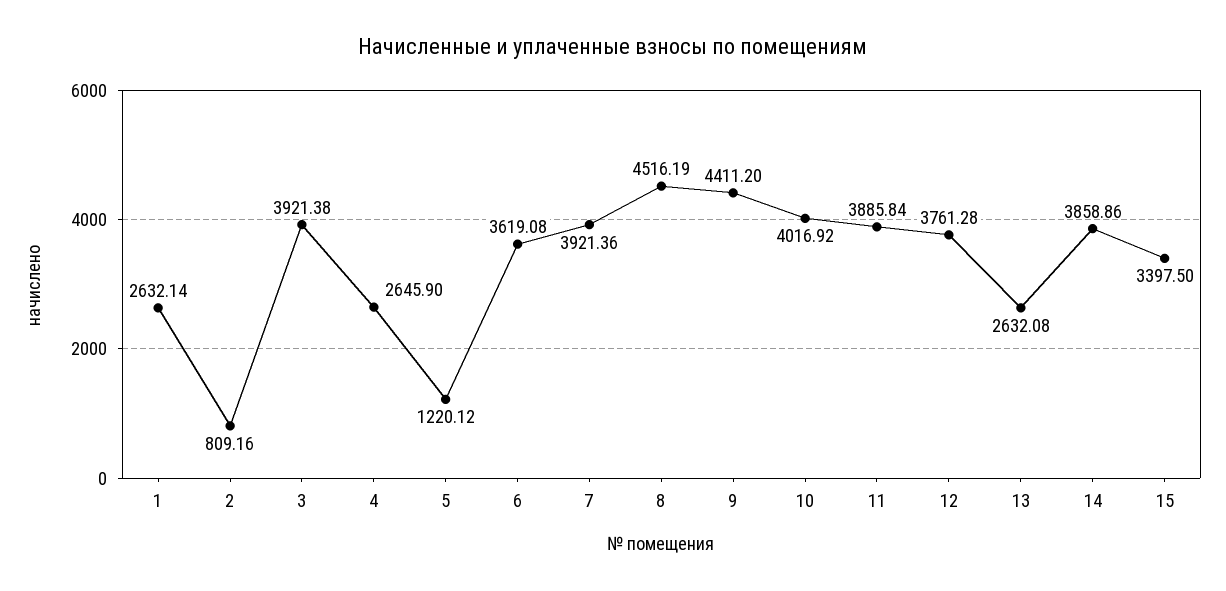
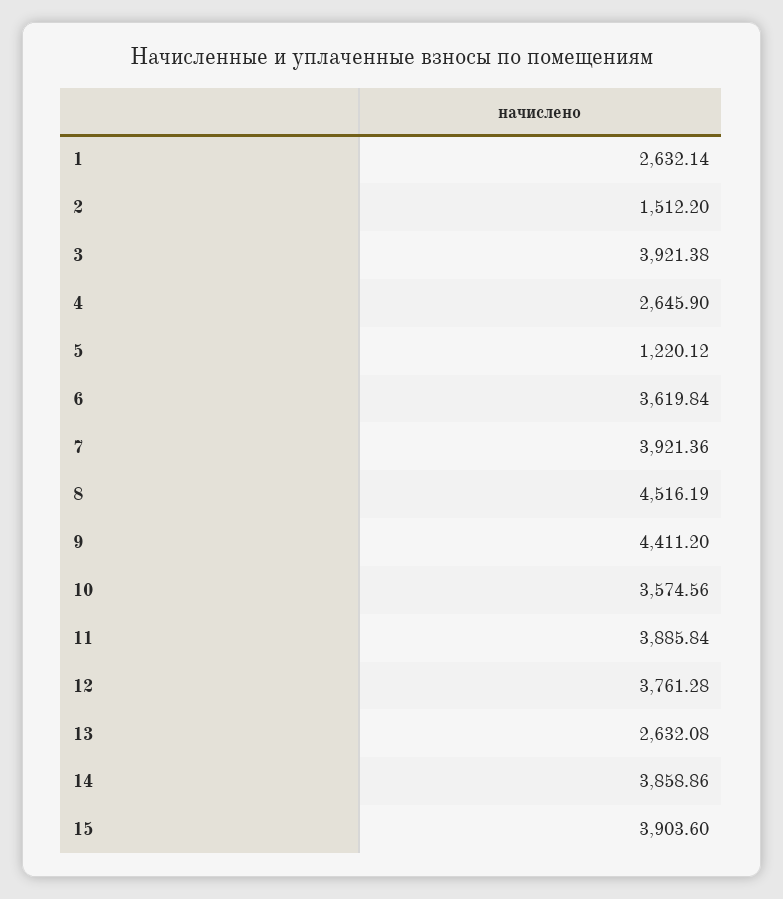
  {
    "1": 2632.14,
-   "2": 809.16,
+   "2": 1512.2,
    "3": 3921.38,
    "4": 2645.9,
    "5": 1220.12,
-   "6": 3619.08,
+   "6": 3619.84,
    "7": 3921.36,
    "8": 4516.19,
    "9": 4411.2,
-   "10": 4016.92,
+   "10": 3574.56,
    "11": 3885.84,
    "12": 3761.28,
    "13": 2632.08,
    "14": 3858.86,
-   "15": 3397.5
+   "15": 3903.6
  }

